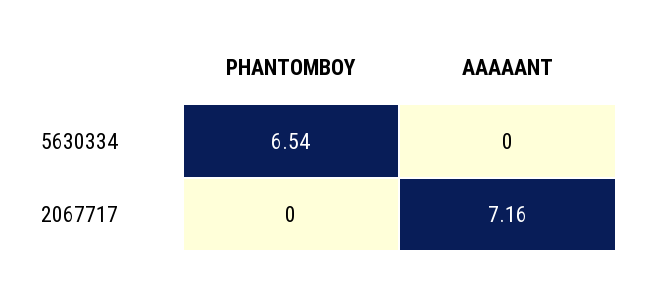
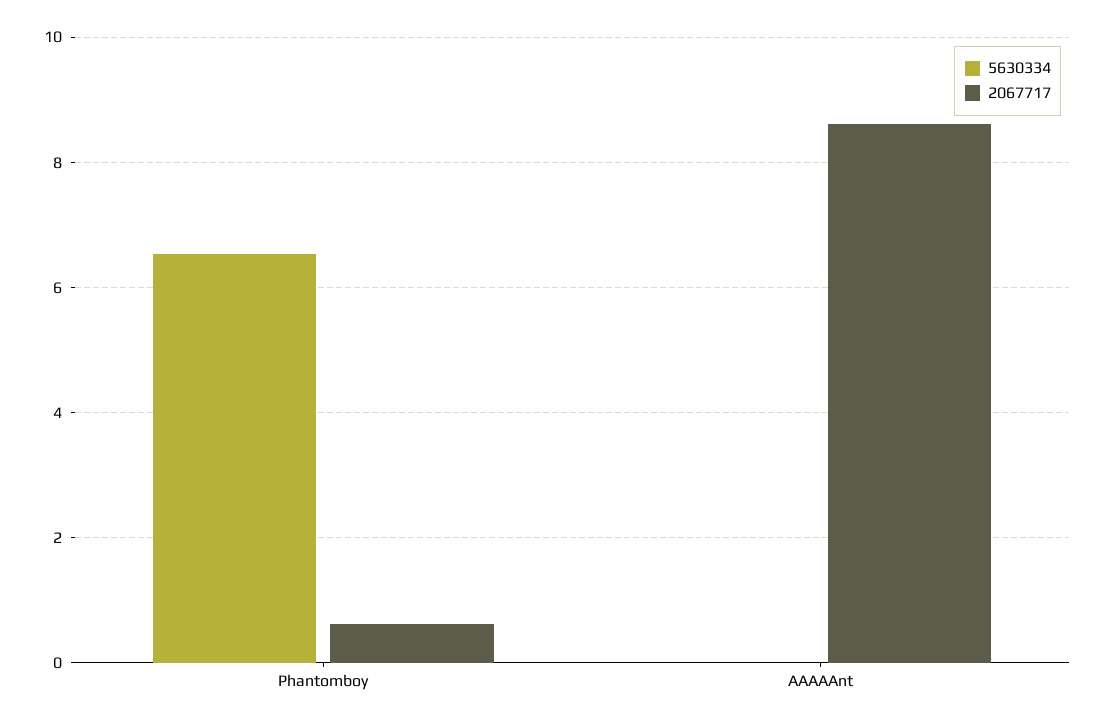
  {
    "5630334": {
      "PHANTOMBOY": 6.54,
      "AAAAANT": 0
    },
    "2067717": {
-     "PHANTOMBOY": 0,
+     "PHANTOMBOY": 0.6,
-     "AAAAANT": 7.16
+     "AAAAANT": 8.6
    }
  }

